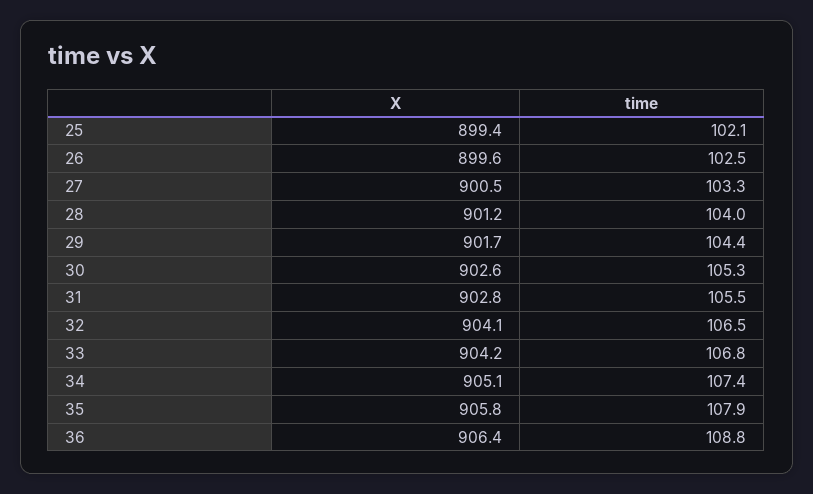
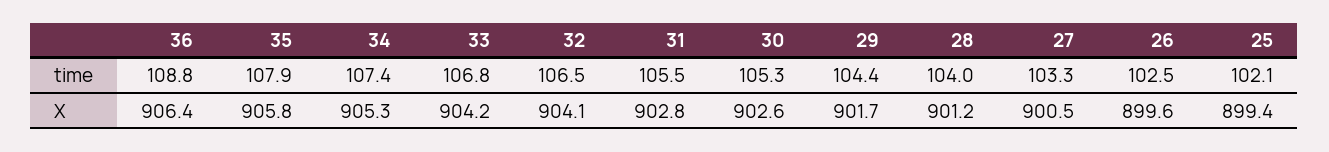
  {
    "X": {
      "25": 899.4,
      "26": 899.6,
      "27": 900.5,
      "28": 901.2,
      "29": 901.7,
      "30": 902.6,
      "31": 902.8,
      "32": 904.1,
      "33": 904.2,
-     "34": 905.1,
+     "34": 905.3,
      "35": 905.8,
      "36": 906.4
    },
    "time": {
      "25": 102.1,
      "26": 102.5,
      "27": 103.3,
      "28": 104,
      "29": 104.4,
      "30": 105.3,
      "31": 105.5,
      "32": 106.5,
      "33": 106.8,
      "34": 107.4,
      "35": 107.9,
      "36": 108.8
    }
  }

